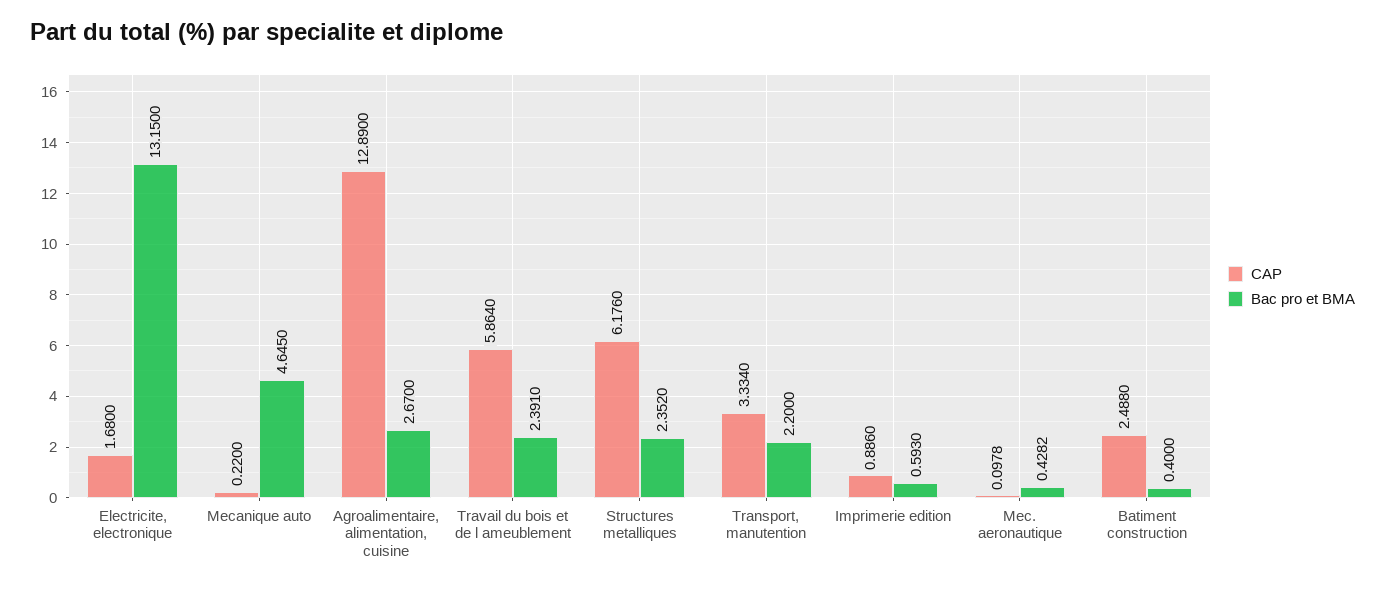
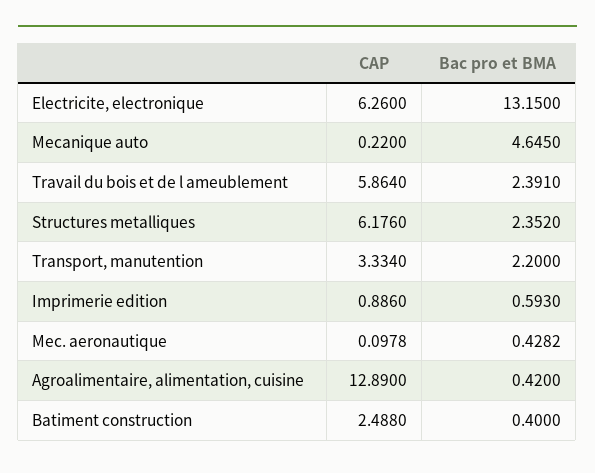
  {
    "CAP": {
-     "Electricite, electronique": 1.68,
+     "Electricite, electronique": 6.26,
      "Mecanique auto": 0.22,
      "Agroalimentaire, alimentation, cuisine": 12.89,
      "Travail du bois et de l ameublement": 5.864,
      "Structures metalliques": 6.176,
      "Transport, manutention": 3.334,
      "Imprimerie edition": 0.886,
      "Mec. aeronautique": 0.0978,
      "Batiment construction": 2.488
    },
    "Bac pro et BMA": {
      "Electricite, electronique": 13.15,
      "Mecanique auto": 4.645,
-     "Agroalimentaire, alimentation, cuisine": 2.67,
+     "Agroalimentaire, alimentation, cuisine": 0.42,
      "Travail du bois et de l ameublement": 2.391,
      "Structures metalliques": 2.352,
      "Transport, manutention": 2.2,
      "Imprimerie edition": 0.593,
      "Mec. aeronautique": 0.4282,
      "Batiment construction": 0.4
    }
  }

